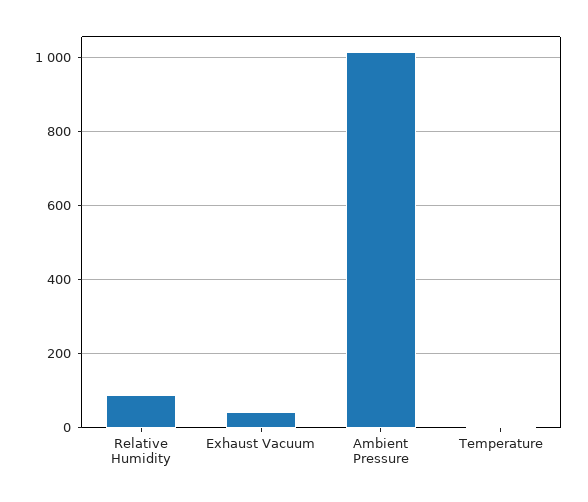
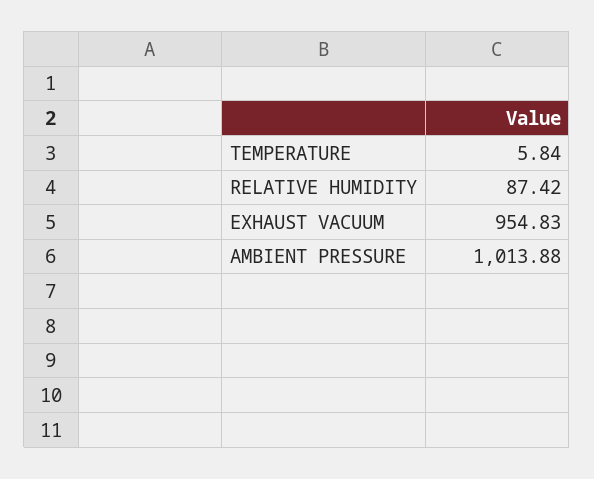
  {
    "Relative Humidity": 87.42,
-   "Exhaust Vacuum": 40,
+   "Exhaust Vacuum": 954.83,
    "Ambient Pressure": 1013.88,
    "Temperature": 5.84
  }

